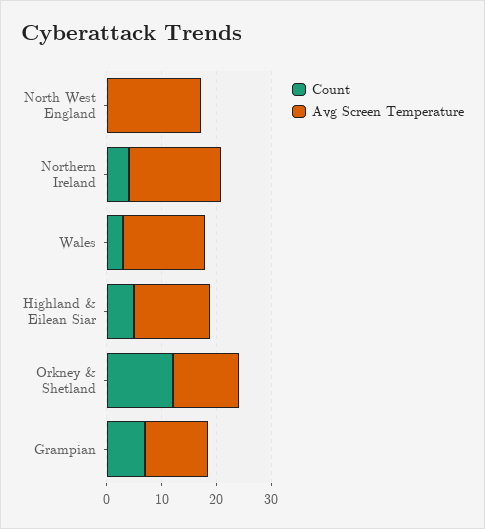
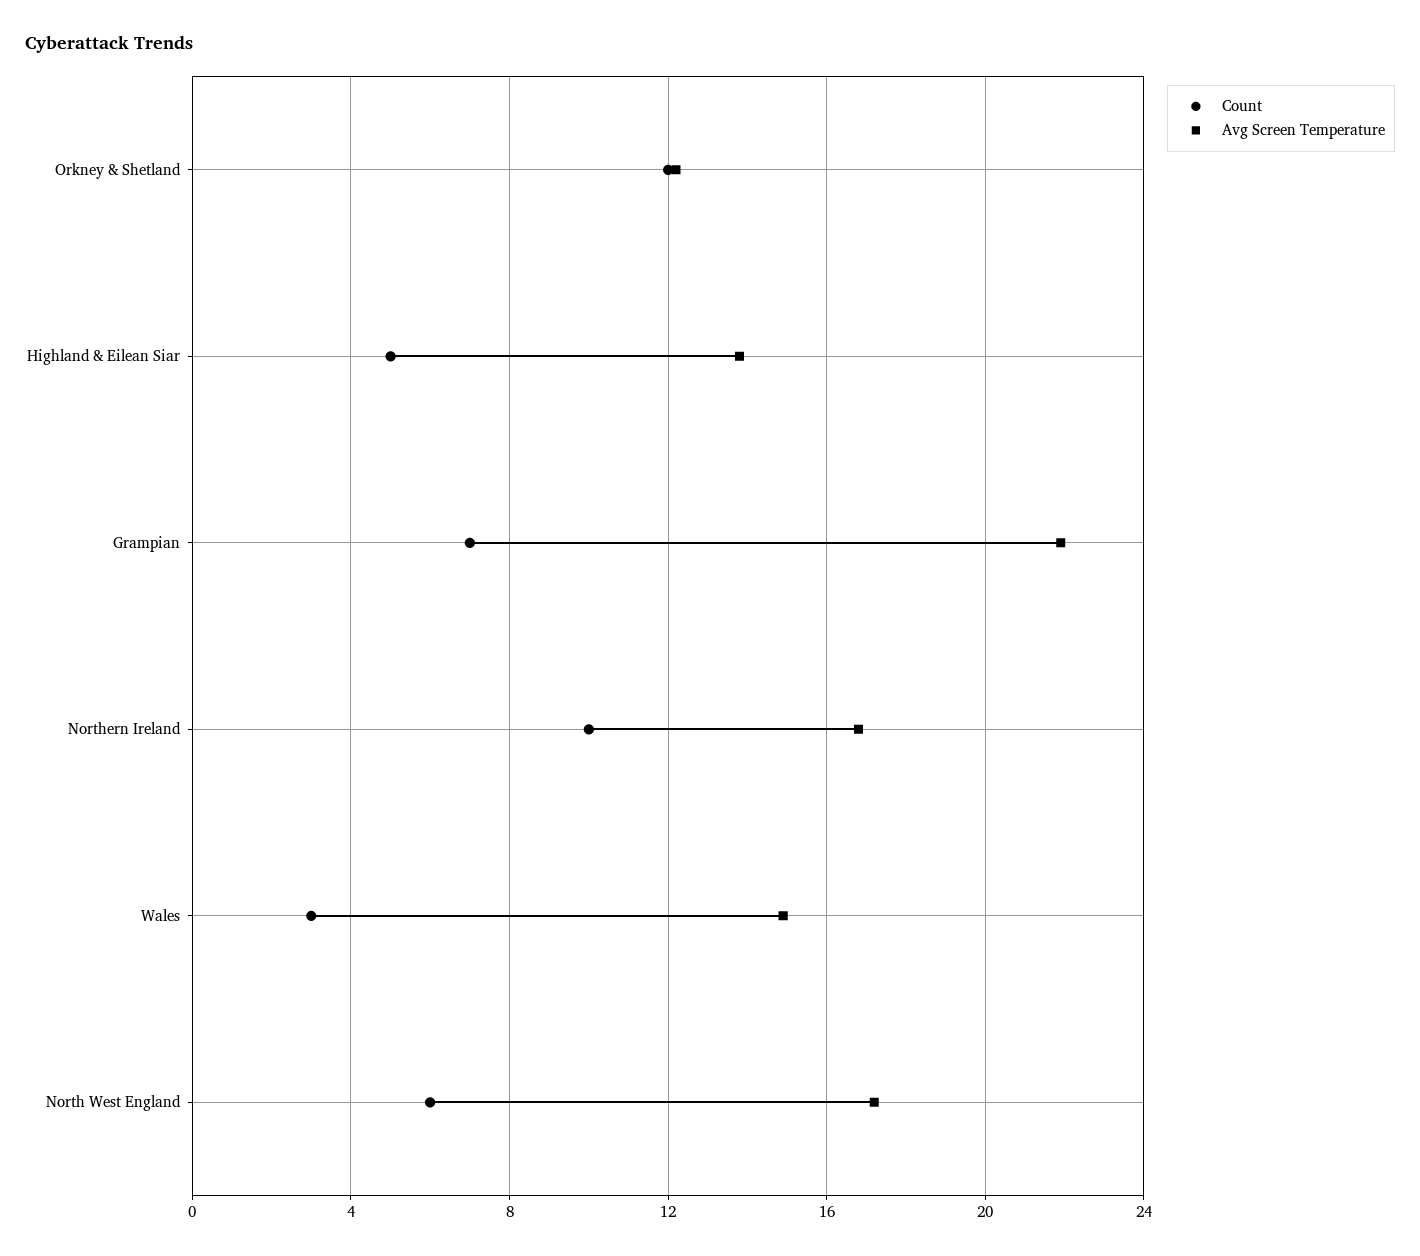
  {
    "Count": {
-     "North West England": 0,
+     "North West England": 6,
-     "Northern Ireland": 4,
+     "Northern Ireland": 10,
      "Wales": 3,
      "Highland & Eilean Siar": 5,
      "Orkney & Shetland": 12,
      "Grampian": 7
    },
    "Avg Screen Temperature": {
      "North West England": 17,
      "Northern Ireland": 17,
      "Wales": 15,
      "Highland & Eilean Siar": 14,
      "Orkney & Shetland": 12,
-     "Grampian": 12
+     "Grampian": 22
    }
  }

